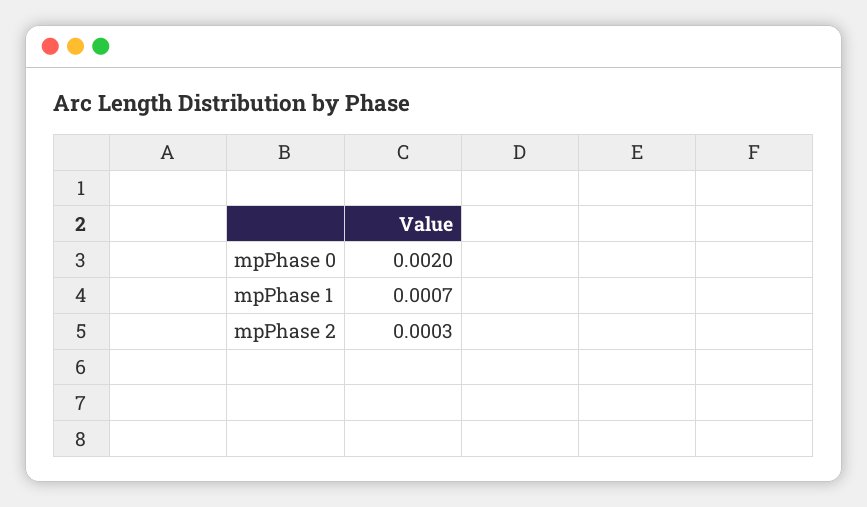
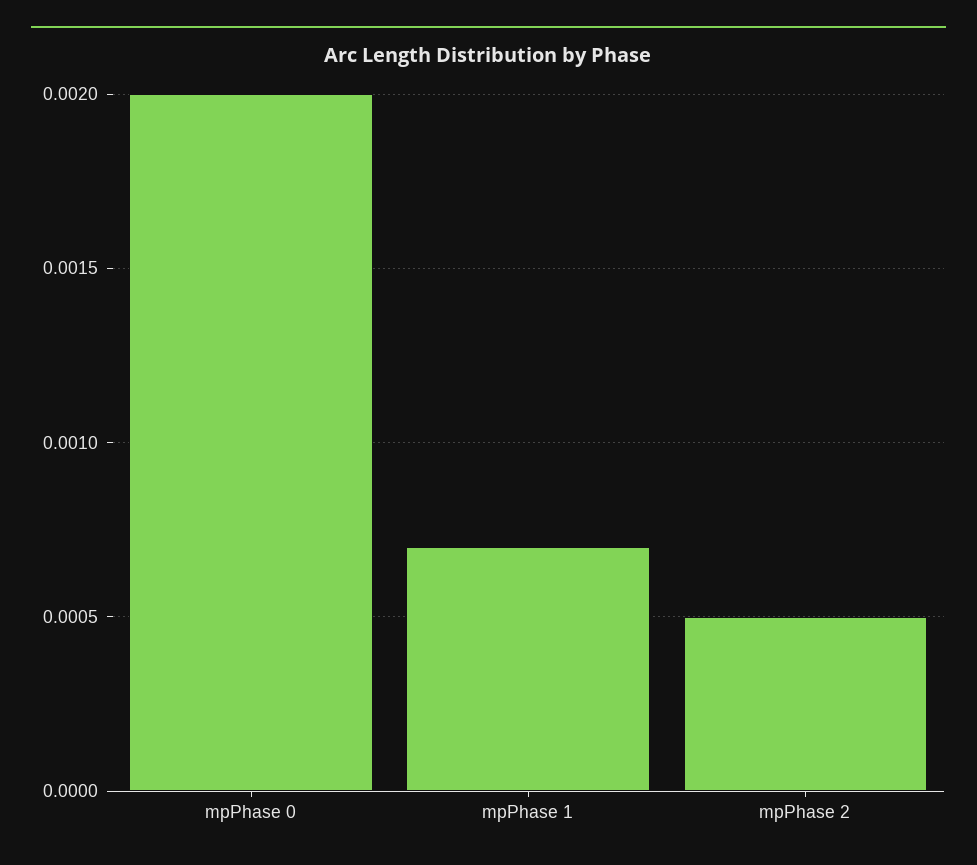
  {
    "mpPhase 0": 0.002,
    "mpPhase 1": 0.0007,
-   "mpPhase 2": 0.0003
+   "mpPhase 2": 0.0005
  }

